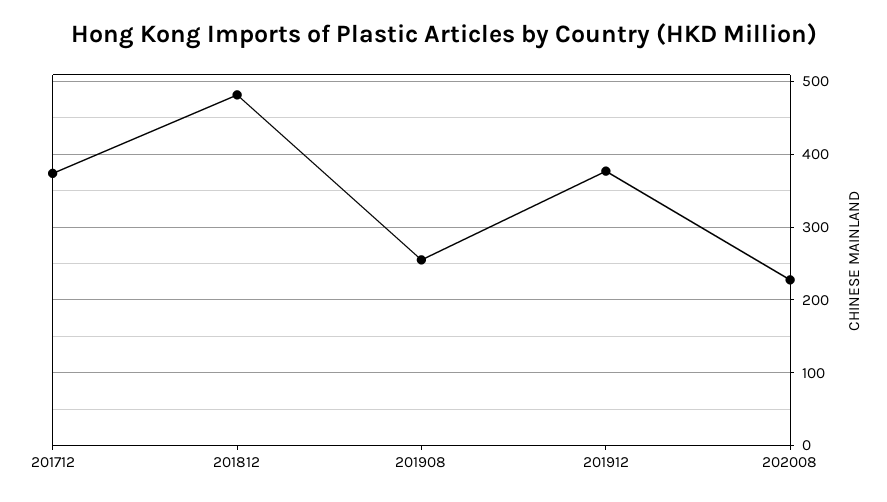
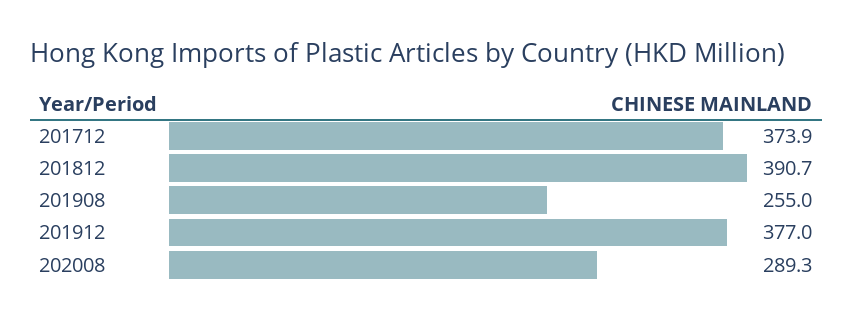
  {
    "201712": 373.9,
-   "201812": 480,
+   "201812": 390.7,
    "201908": 255,
    "201912": 377,
-   "202008": 230
+   "202008": 289.3
  }

